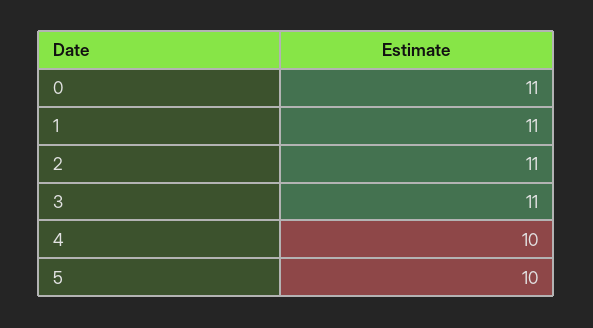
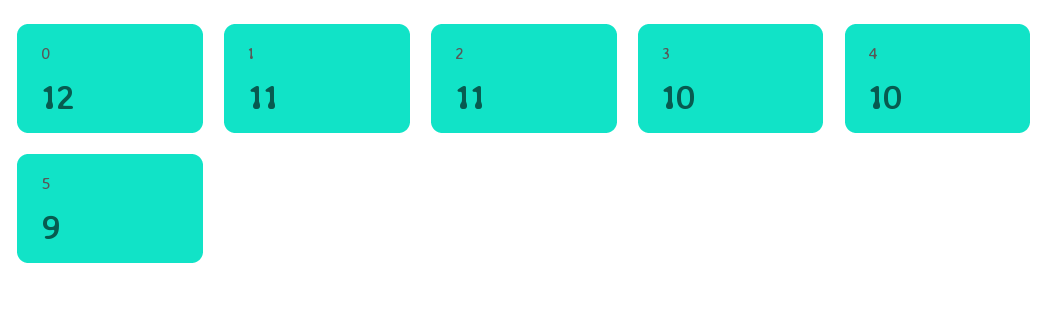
  {
-   "0": 11,
+   "0": 12,
    "1": 11,
    "2": 11,
-   "3": 11,
+   "3": 10,
    "4": 10,
-   "5": 10
+   "5": 9
  }

